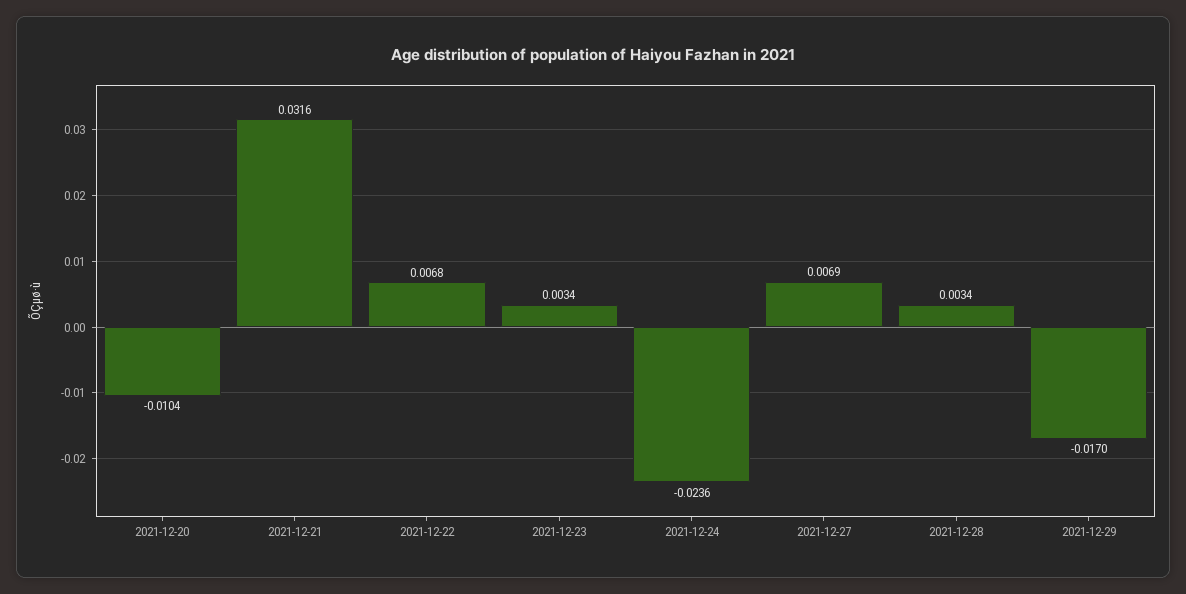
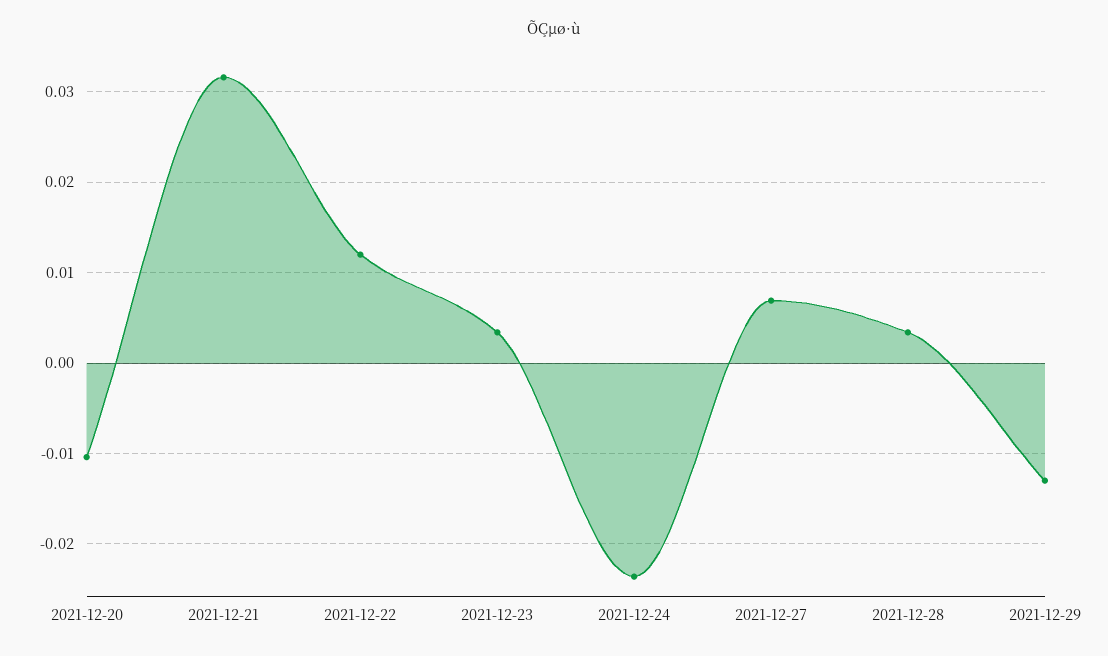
  {
    "2021-12-20": -0.0104,
    "2021-12-21": 0.0316,
-   "2021-12-22": 0.0068,
+   "2021-12-22": 0.012,
    "2021-12-23": 0.0034,
    "2021-12-24": -0.0236,
    "2021-12-27": 0.0069,
    "2021-12-28": 0.0034,
-   "2021-12-29": -0.017
+   "2021-12-29": -0.013
  }

